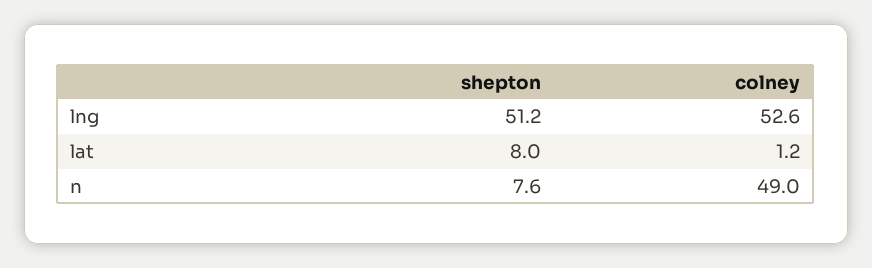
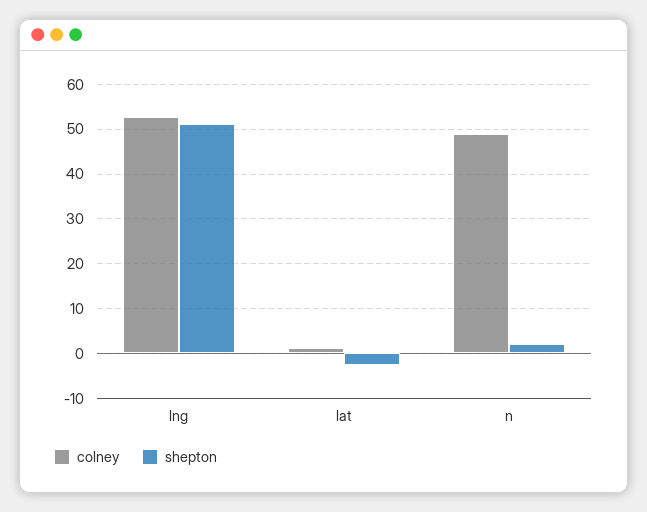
  {
    "shepton": {
      "lng": 51.2,
-     "lat": 8,
+     "lat": -2,
-     "n": 7.6
+     "n": 2
    },
    "colney": {
      "lng": 52.6,
      "lat": 1.2,
      "n": 49
    }
  }

